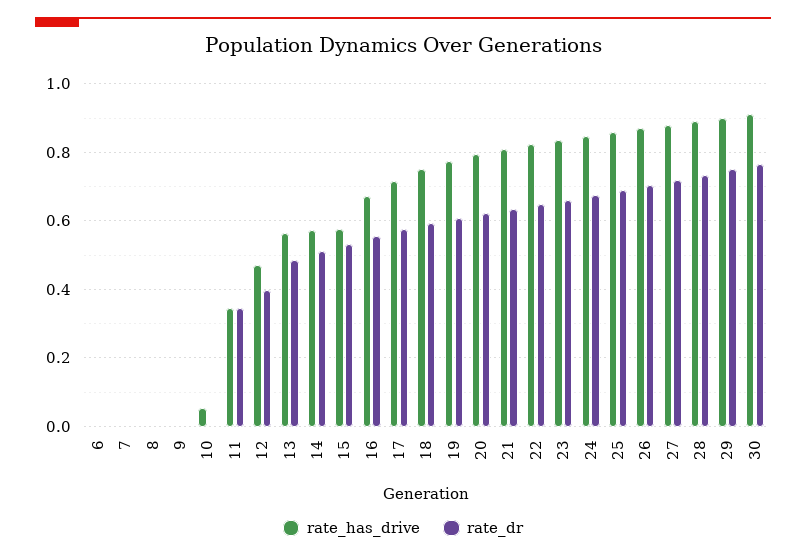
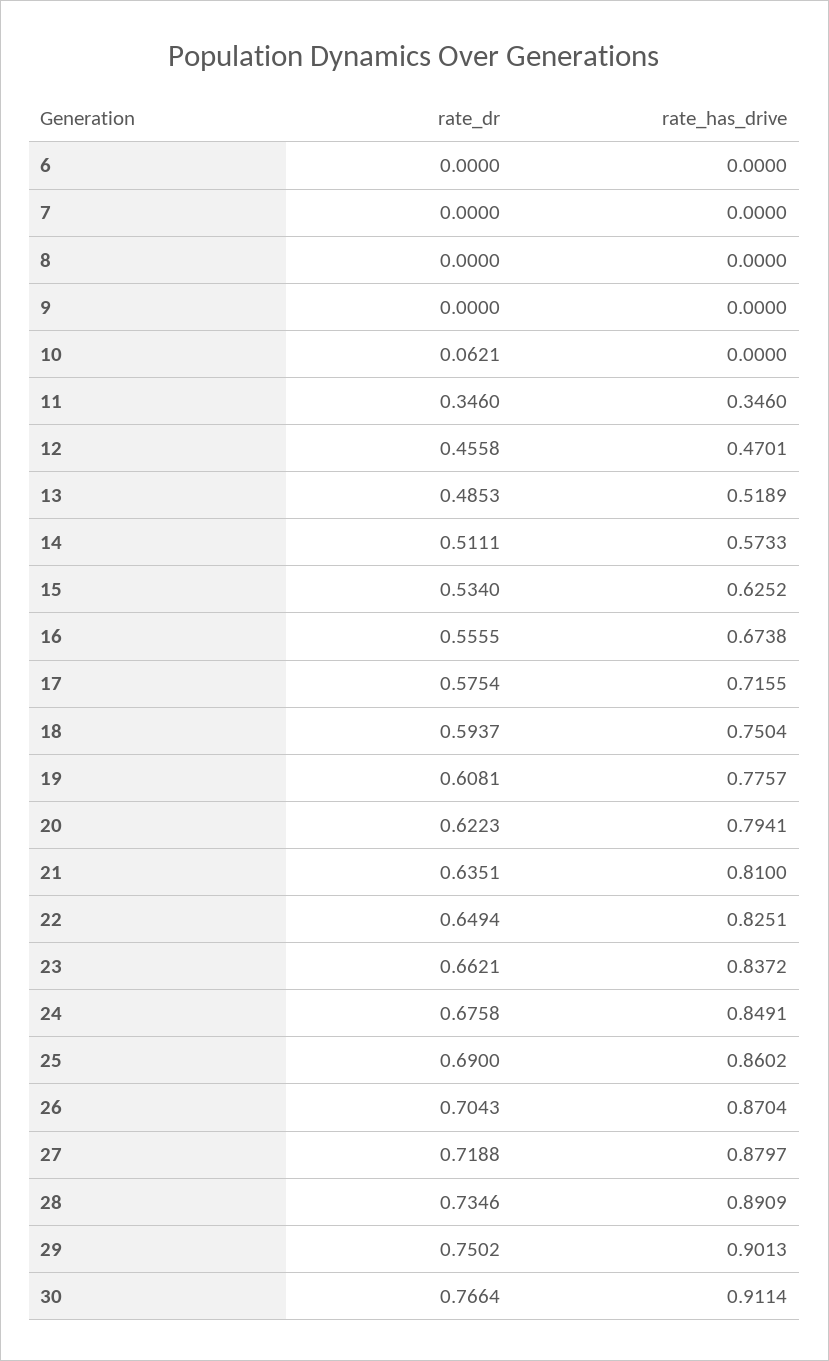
  {
    "rate_has_drive": {
      "6": 0,
      "7": 0,
      "8": 0,
      "9": 0,
-     "10": 0.06,
+     "10": 0,
      "11": 0.346,
      "12": 0.4701,
-     "13": 0.56,
+     "13": 0.5189,
      "14": 0.5733,
-     "15": 0.58,
+     "15": 0.6252,
      "16": 0.6738,
      "17": 0.7155,
      "18": 0.7504,
      "19": 0.7757,
      "20": 0.7941,
      "21": 0.81,
      "22": 0.8251,
      "23": 0.8372,
      "24": 0.8491,
      "25": 0.8602,
      "26": 0.8704,
      "27": 0.8797,
      "28": 0.8909,
      "29": 0.9013,
      "30": 0.9114
    },
    "rate_dr": {
      "6": 0,
      "7": 0,
      "8": 0,
      "9": 0,
-     "10": 0,
+     "10": 0.0621,
      "11": 0.346,
-     "12": 0.4,
+     "12": 0.4558,
      "13": 0.4853,
      "14": 0.5111,
      "15": 0.534,
      "16": 0.5555,
      "17": 0.5754,
      "18": 0.5937,
      "19": 0.6081,
      "20": 0.6223,
      "21": 0.6351,
      "22": 0.6494,
      "23": 0.6621,
      "24": 0.6758,
      "25": 0.69,
      "26": 0.7043,
      "27": 0.7188,
      "28": 0.7346,
      "29": 0.7502,
      "30": 0.7664
    }
  }

